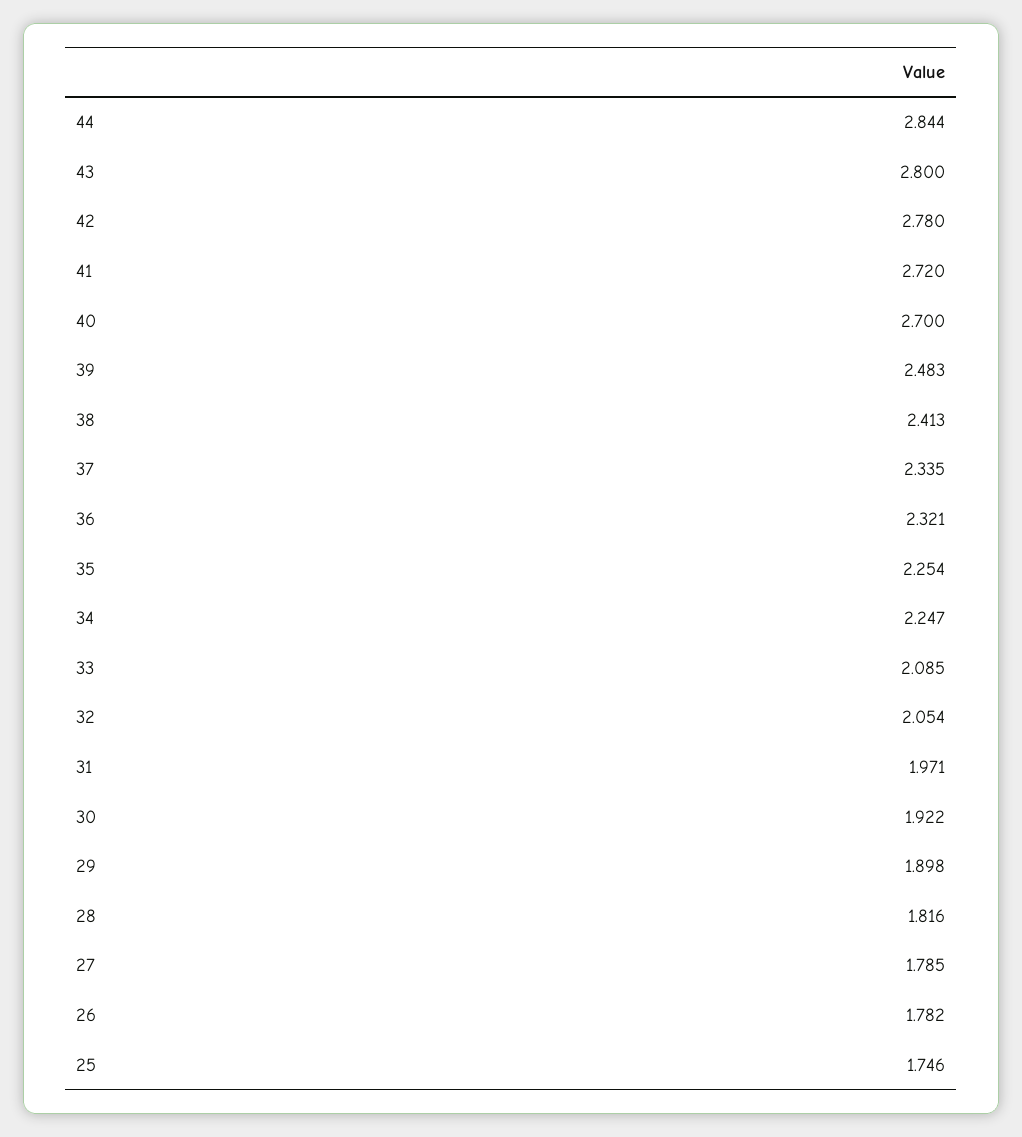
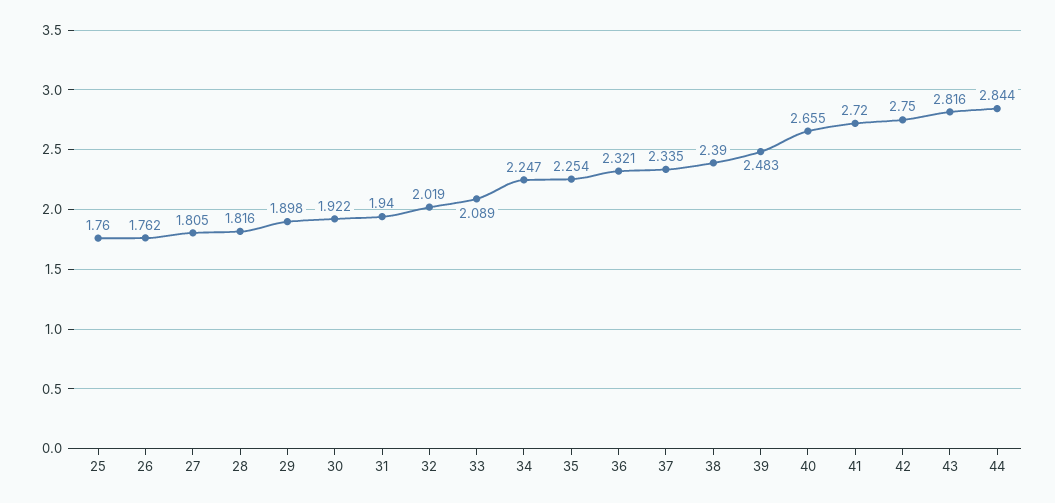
  {
    "44": 2.844,
-   "43": 2.8,
+   "43": 2.816,
-   "42": 2.78,
+   "42": 2.75,
    "41": 2.72,
-   "40": 2.7,
+   "40": 2.655,
    "39": 2.483,
-   "38": 2.413,
+   "38": 2.39,
    "37": 2.335,
    "36": 2.321,
    "35": 2.254,
    "34": 2.247,
-   "33": 2.085,
+   "33": 2.089,
-   "32": 2.054,
+   "32": 2.019,
-   "31": 1.971,
+   "31": 1.94,
    "30": 1.922,
    "29": 1.898,
    "28": 1.816,
-   "27": 1.785,
+   "27": 1.805,
-   "26": 1.782,
+   "26": 1.762,
-   "25": 1.746
+   "25": 1.76
  }

